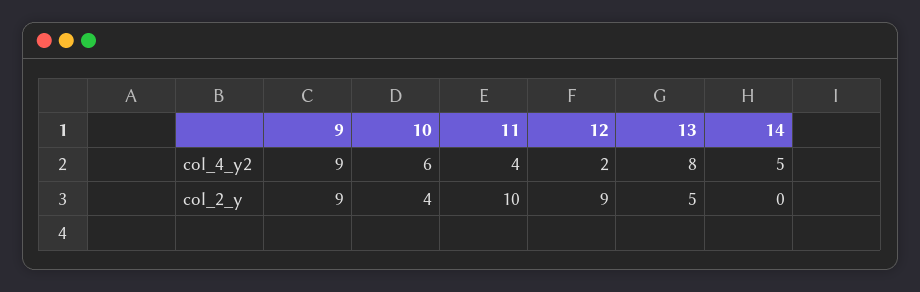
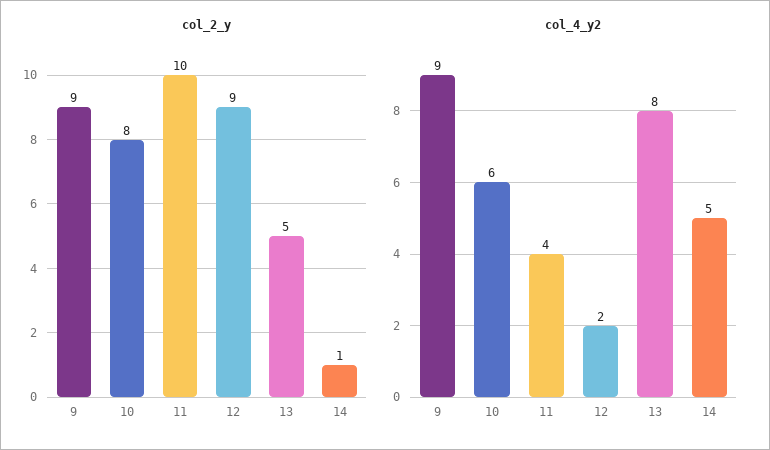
  {
    "col_4_y2": {
      "9": 9,
      "10": 6,
      "11": 4,
      "12": 2,
      "13": 8,
      "14": 5
    },
    "col_2_y": {
      "9": 9,
-     "10": 4,
+     "10": 8,
      "11": 10,
      "12": 9,
      "13": 5,
-     "14": 0
+     "14": 1
    }
  }

